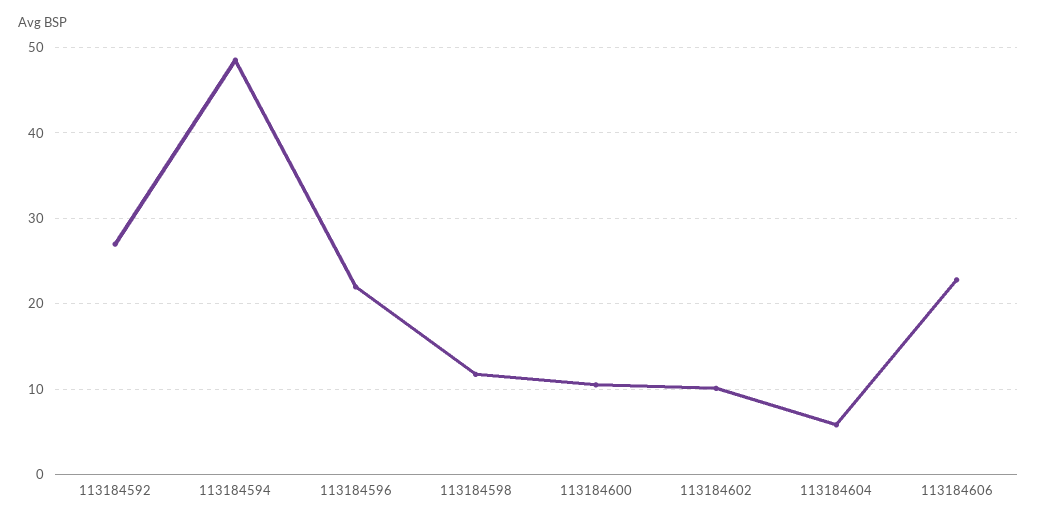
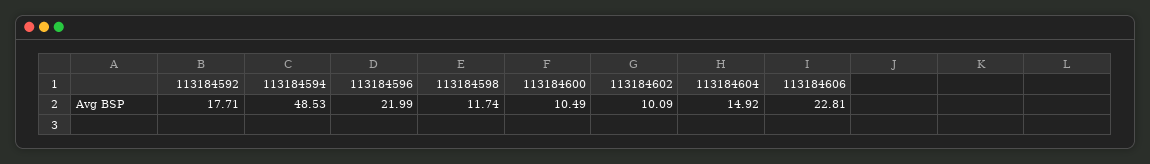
  {
-   "113184592": 27,
+   "113184592": 17.71,
    "113184594": 48.53,
    "113184596": 21.99,
    "113184598": 11.74,
    "113184600": 10.49,
    "113184602": 10.09,
-   "113184604": 6,
+   "113184604": 14.92,
    "113184606": 22.81
  }

